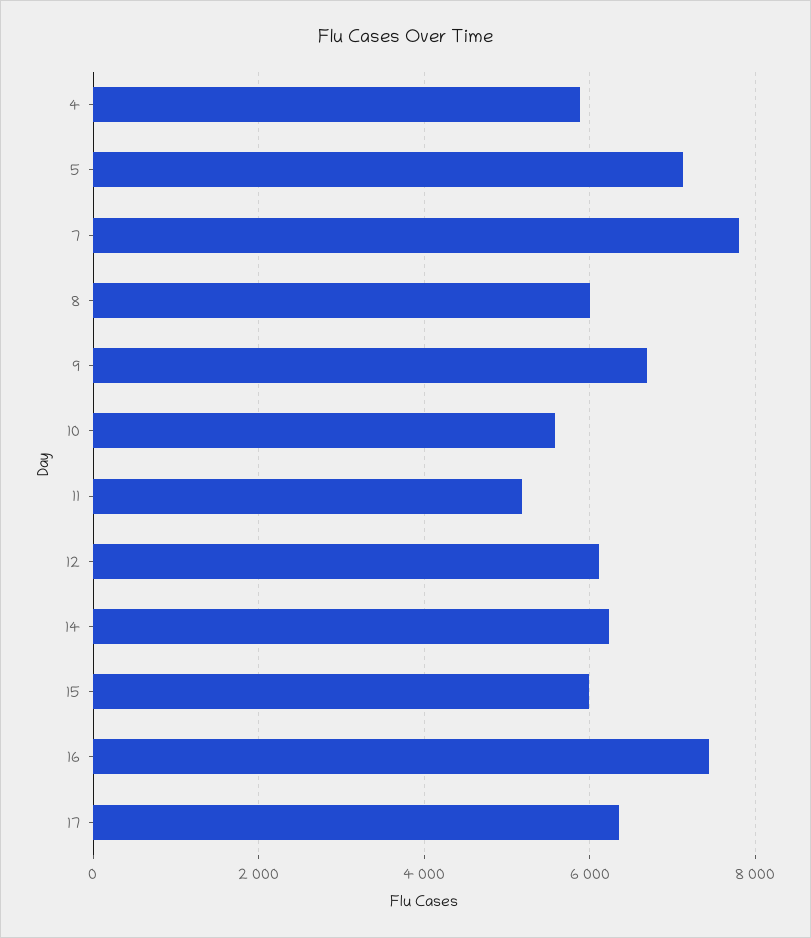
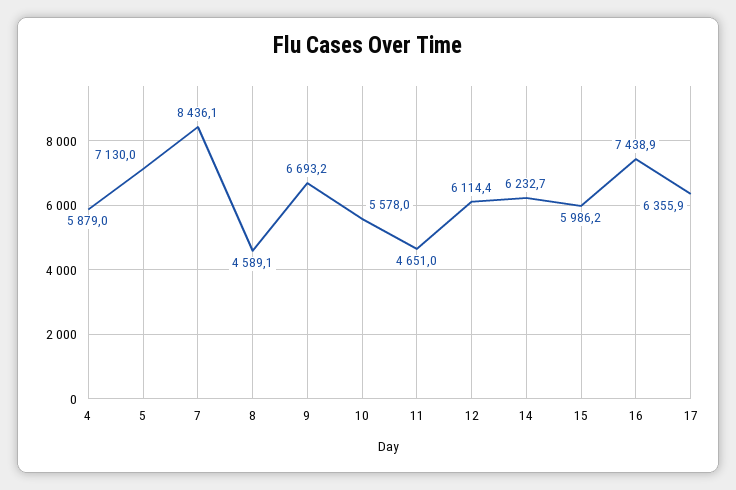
  {
    "4": 5879,
    "5": 7130,
-   "7": 7800,
+   "7": 8436.1,
-   "8": 6000,
+   "8": 4589.1,
    "9": 6693.2,
    "10": 5578,
-   "11": 5200,
+   "11": 4651,
    "12": 6114.4,
    "14": 6232.7,
    "15": 5986.2,
    "16": 7438.9,
    "17": 6355.9
  }

